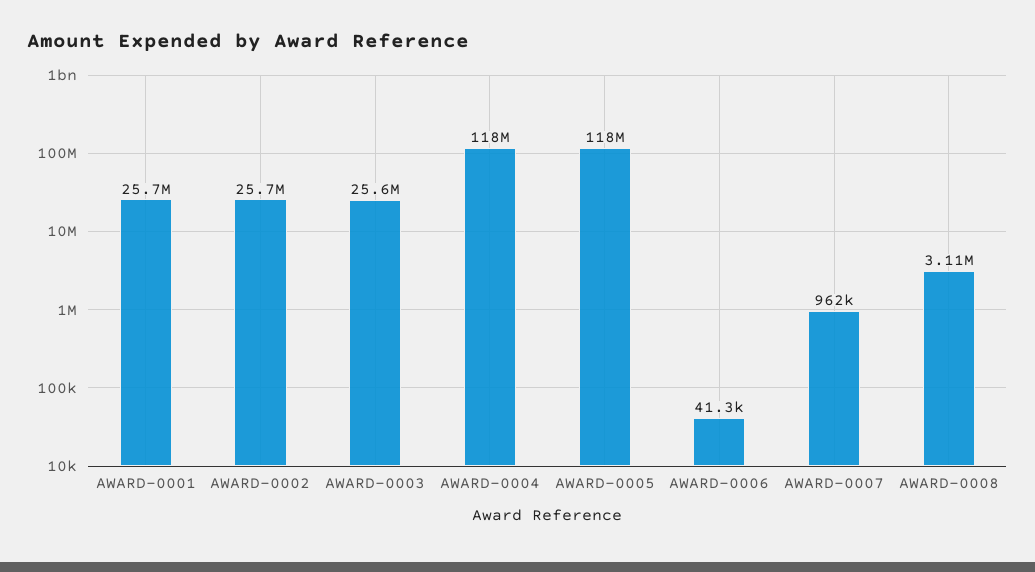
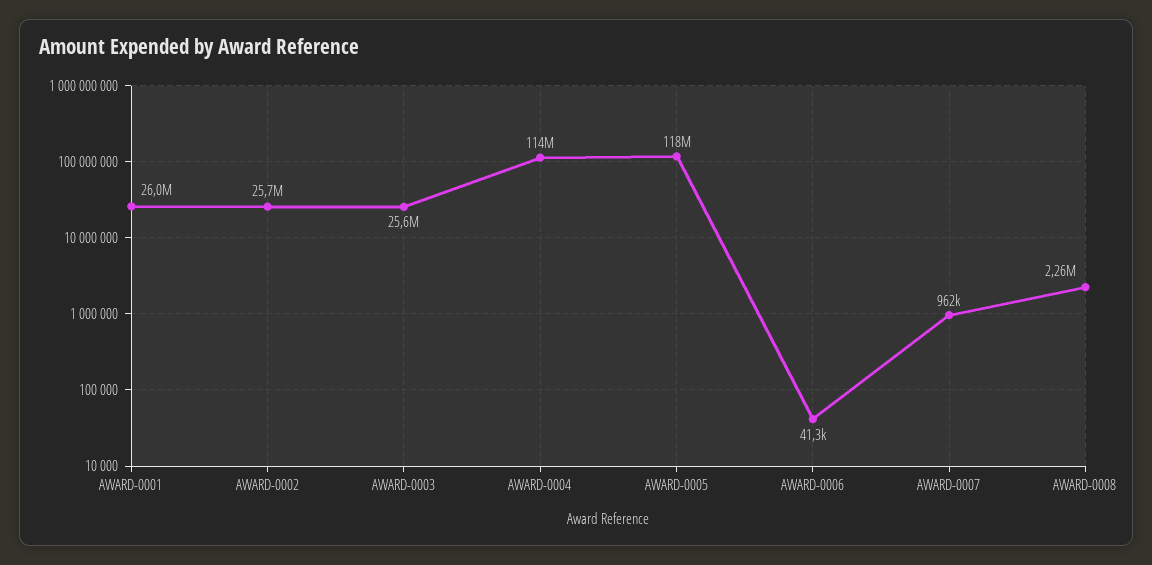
  {
-   "AWARD-0001": 25700000,
+   "AWARD-0001": 26000000,
    "AWARD-0002": 25700000,
    "AWARD-0003": 25600000,
-   "AWARD-0004": 118000000,
+   "AWARD-0004": 114000000,
    "AWARD-0005": 118000000,
    "AWARD-0006": 41300,
    "AWARD-0007": 962000,
-   "AWARD-0008": 3110000
+   "AWARD-0008": 2260000
  }

